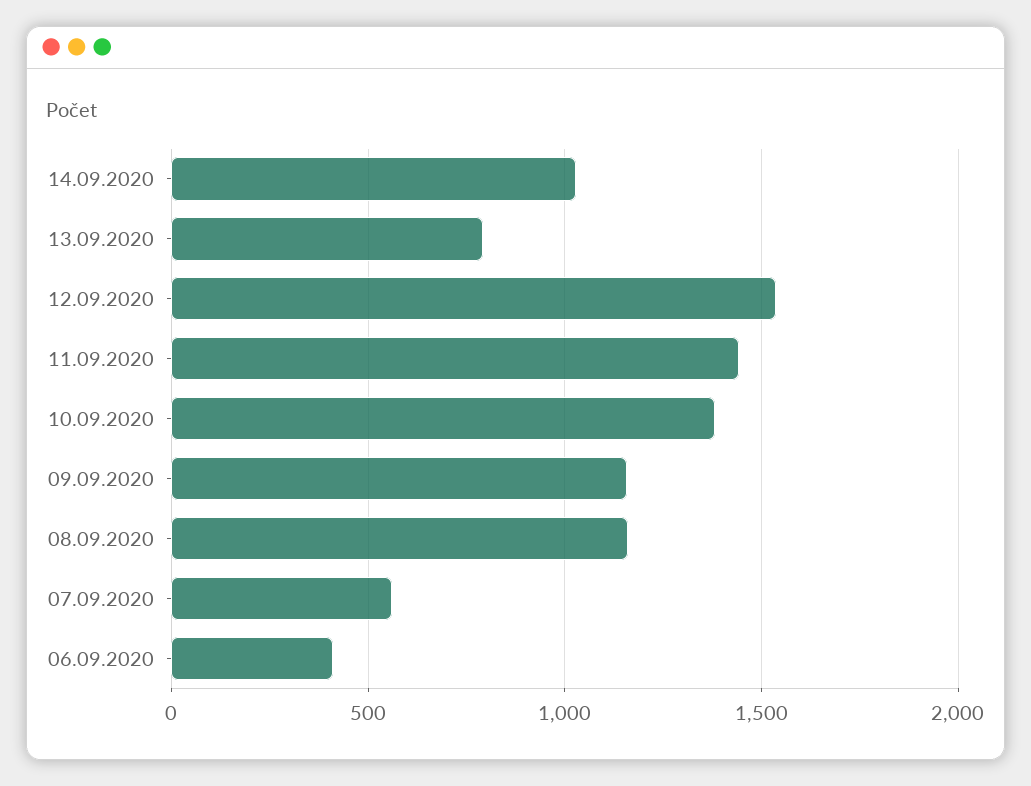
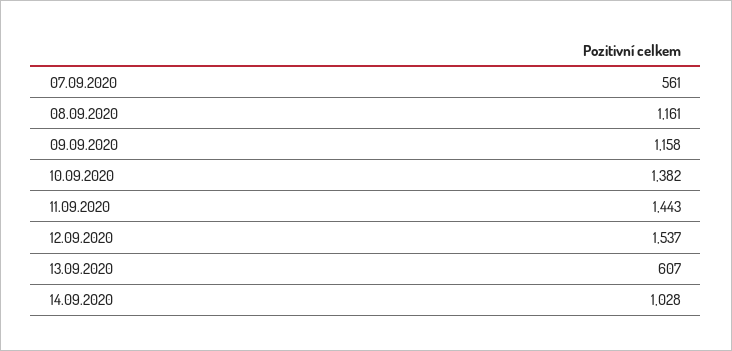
  {
    "14.09.2020": 1028,
-   "13.09.2020": 800,
+   "13.09.2020": 607,
    "12.09.2020": 1537,
    "11.09.2020": 1443,
    "10.09.2020": 1382,
    "09.09.2020": 1158,
    "08.09.2020": 1161,
-   "07.09.2020": 561,
+   "07.09.2020": 561
-   "06.09.2020": 400
  }

